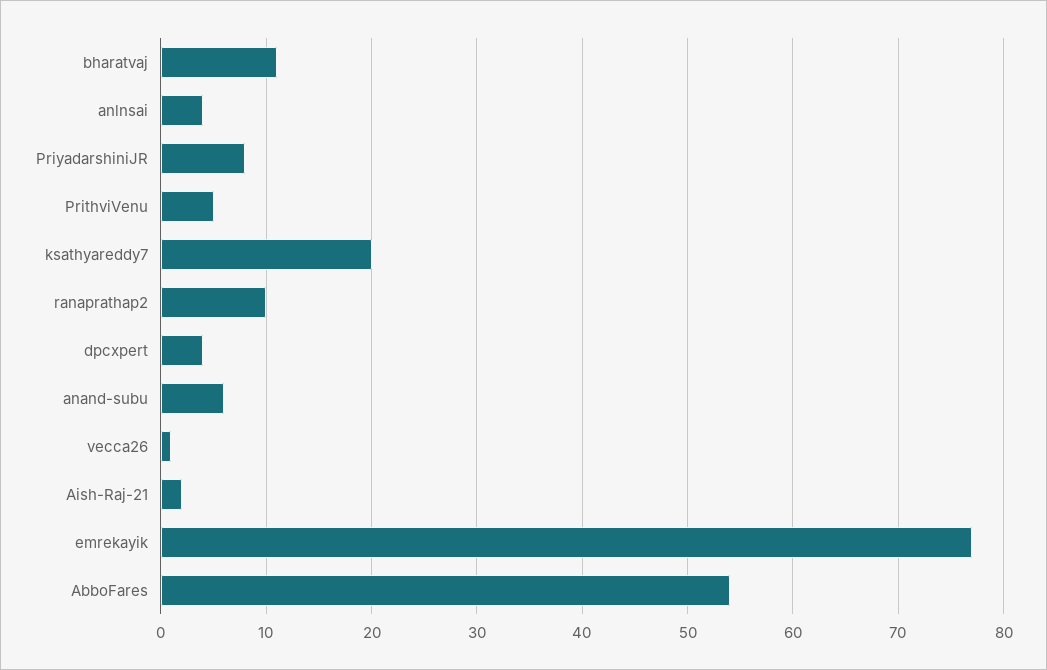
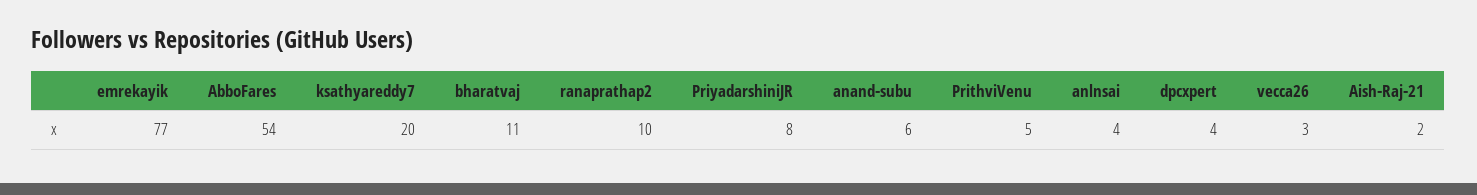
  {
    "bharatvaj": 11,
    "anlnsai": 4,
    "PriyadarshiniJR": 8,
    "PrithviVenu": 5,
    "ksathyareddy7": 20,
    "ranaprathap2": 10,
    "dpcxpert": 4,
    "anand-subu": 6,
-   "vecca26": 1,
+   "vecca26": 3,
    "Aish-Raj-21": 2,
    "emrekayik": 77,
    "AbboFares": 54
  }

